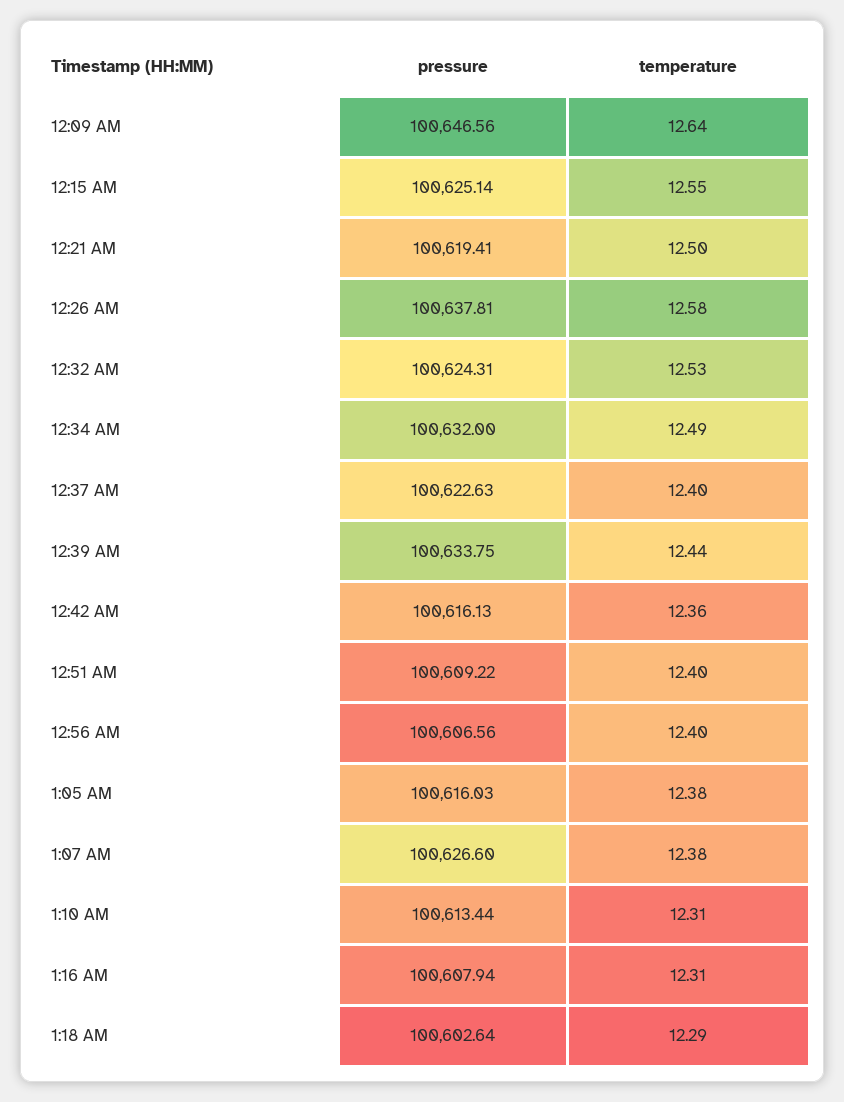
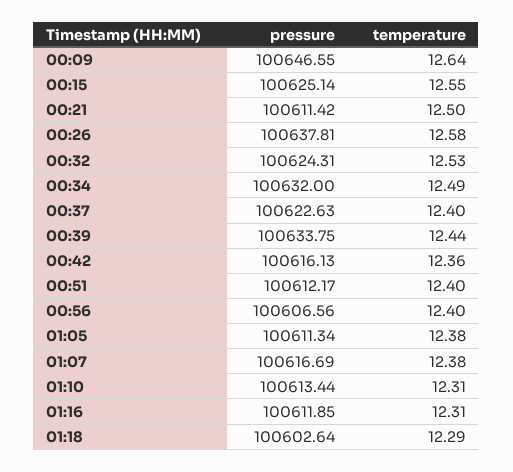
  {
    "pressure": {
-     "12:09 AM": 100646.56,
+     "12:09 AM": 100646.55,
      "12:15 AM": 100625.14,
-     "12:21 AM": 100619.41,
+     "12:21 AM": 100611.42,
      "12:26 AM": 100637.81,
      "12:32 AM": 100624.31,
      "12:34 AM": 100632,
      "12:37 AM": 100622.63,
      "12:39 AM": 100633.75,
      "12:42 AM": 100616.13,
-     "12:51 AM": 100609.22,
+     "12:51 AM": 100612.17,
      "12:56 AM": 100606.56,
-     "1:05 AM": 100616.03,
+     "1:05 AM": 100611.34,
-     "1:07 AM": 100626.6,
+     "1:07 AM": 100616.69,
      "1:10 AM": 100613.44,
-     "1:16 AM": 100607.94,
+     "1:16 AM": 100611.85,
      "1:18 AM": 100602.64
    },
    "temperature": {
      "12:09 AM": 12.64,
      "12:15 AM": 12.55,
      "12:21 AM": 12.5,
      "12:26 AM": 12.58,
      "12:32 AM": 12.53,
      "12:34 AM": 12.49,
      "12:37 AM": 12.4,
      "12:39 AM": 12.44,
      "12:42 AM": 12.36,
      "12:51 AM": 12.4,
      "12:56 AM": 12.4,
      "1:05 AM": 12.38,
      "1:07 AM": 12.38,
      "1:10 AM": 12.31,
      "1:16 AM": 12.31,
      "1:18 AM": 12.29
    }
  }

